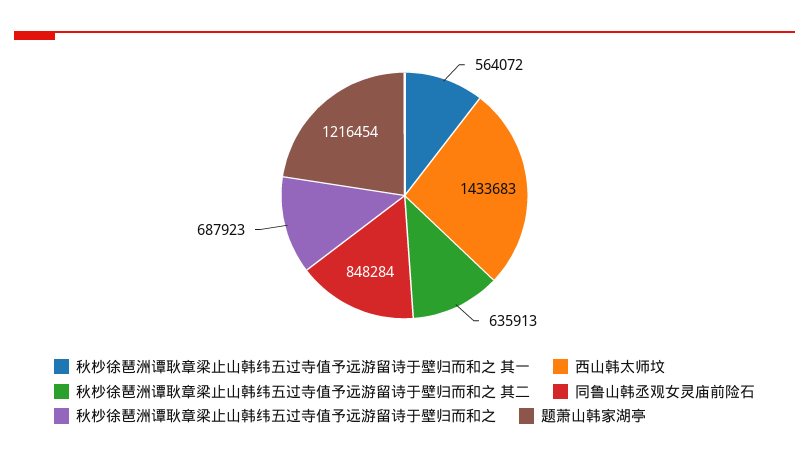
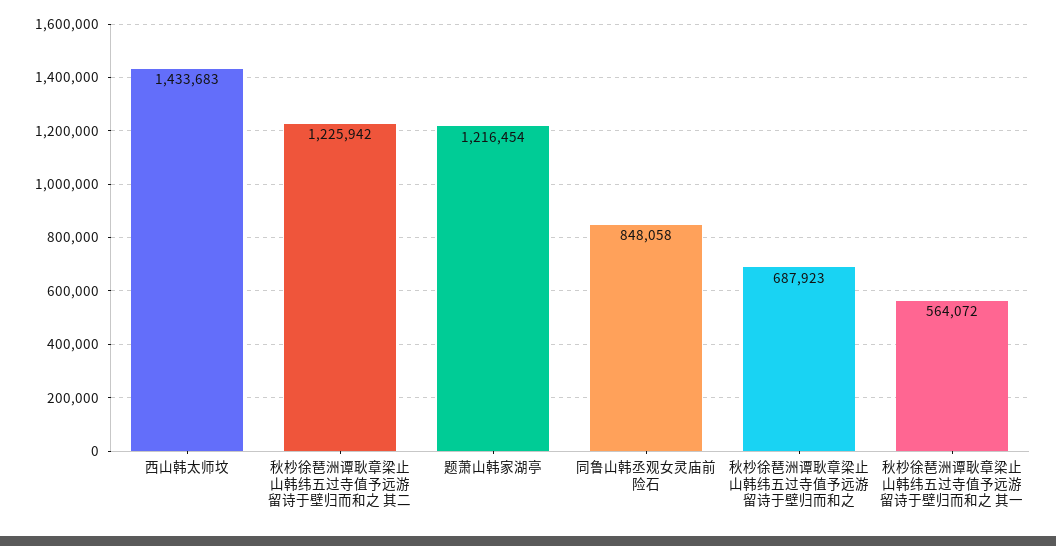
  {
    "秋杪徐琶洲谭耿章梁止山韩纬五过寺值予远游留诗于壁归而和之 其一": 564072,
    "西山韩太师坟": 1433683,
-   "秋杪徐琶洲谭耿章梁止山韩纬五过寺值予远游留诗于壁归而和之 其二": 635913,
+   "秋杪徐琶洲谭耿章梁止山韩纬五过寺值予远游留诗于壁归而和之 其二": 1225942,
-   "同鲁山韩丞观女灵庙前险石": 848284,
+   "同鲁山韩丞观女灵庙前险石": 848058,
    "秋杪徐琶洲谭耿章梁止山韩纬五过寺值予远游留诗于壁归而和之": 687923,
    "题萧山韩家湖亭": 1216454
  }

